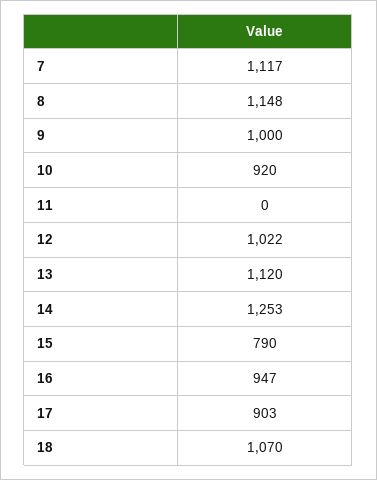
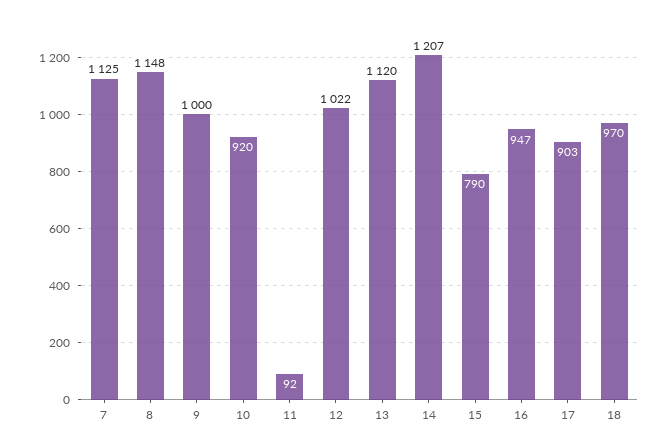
  {
-   "7": 1117,
+   "7": 1125,
    "8": 1148,
    "9": 1000,
    "10": 920,
-   "11": 0,
+   "11": 92,
    "12": 1022,
    "13": 1120,
-   "14": 1253,
+   "14": 1207,
    "15": 790,
    "16": 947,
    "17": 903,
-   "18": 1070
+   "18": 970
  }

